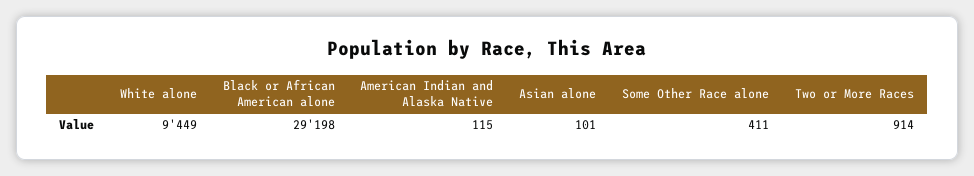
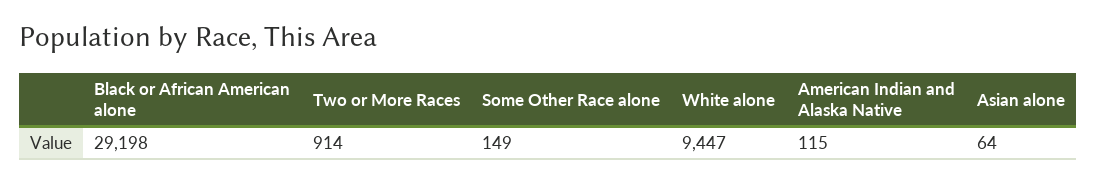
  {
-   "White alone": 9449,
+   "White alone": 9447,
    "Black or African American alone": 29198,
    "American Indian and Alaska Native": 115,
-   "Asian alone": 101,
+   "Asian alone": 64,
-   "Some Other Race alone": 411,
+   "Some Other Race alone": 149,
    "Two or More Races": 914
  }

